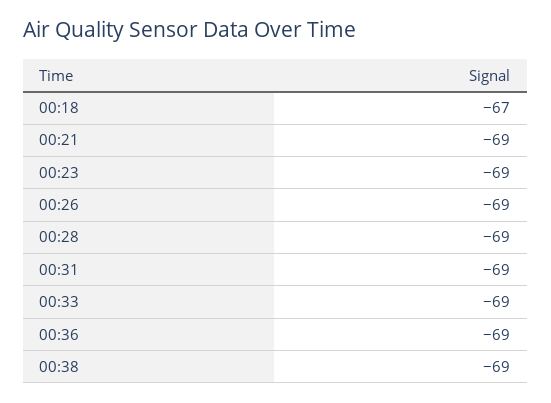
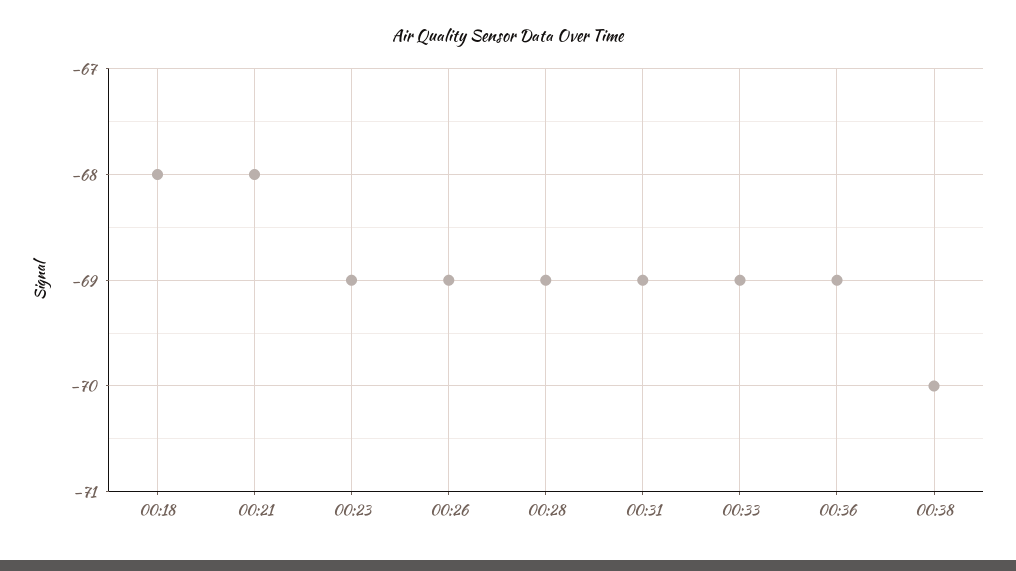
  {
-   "00:18": -67,
+   "00:18": -68,
-   "00:21": -69,
+   "00:21": -68,
    "00:23": -69,
    "00:26": -69,
    "00:28": -69,
    "00:31": -69,
    "00:33": -69,
    "00:36": -69,
-   "00:38": -69
+   "00:38": -70
  }

